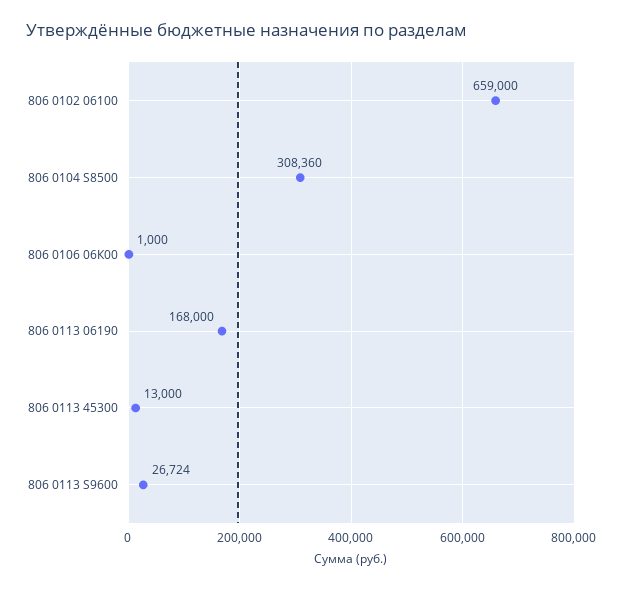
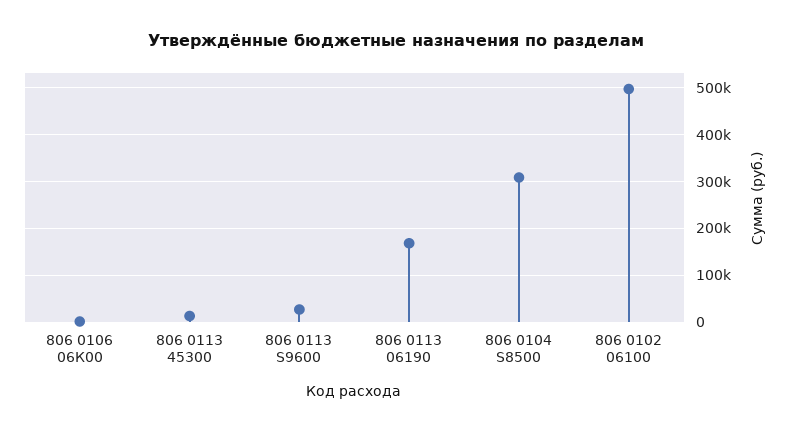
  {
-   "806 0102 06100": 659000,
+   "806 0102 06100": 500000,
    "806 0104 S8500": 308360,
    "806 0106 06К00": 1000,
    "806 0113 06190": 168000,
    "806 0113 45300": 13000,
    "806 0113 S9600": 26724
  }

